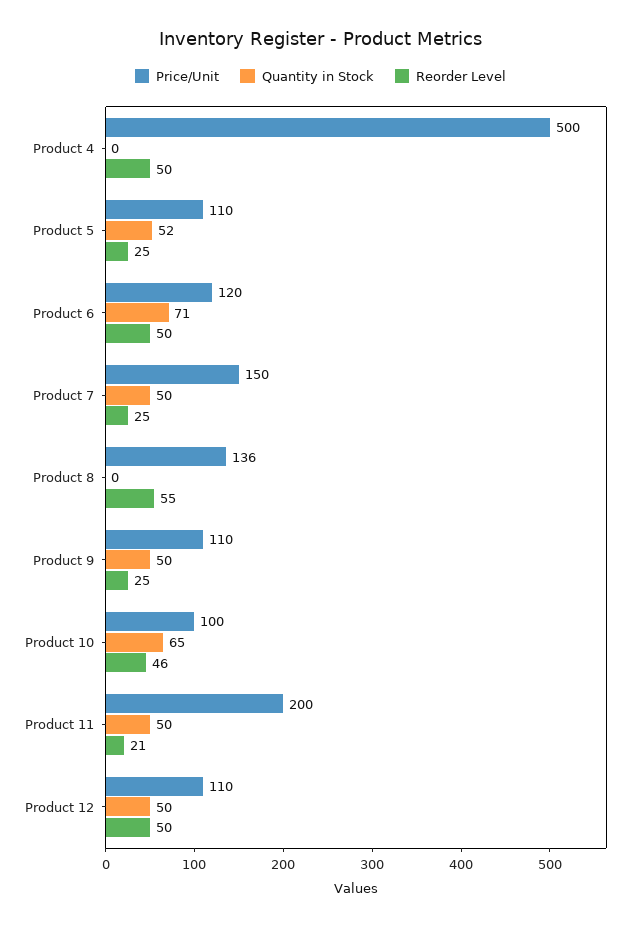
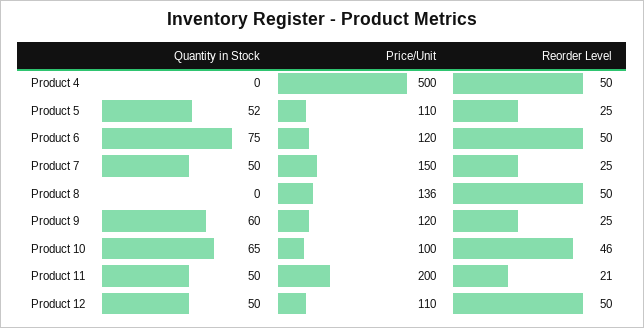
  {
    "Price/Unit": {
      "Product 4": 500,
      "Product 5": 110,
      "Product 6": 120,
      "Product 7": 150,
      "Product 8": 136,
-     "Product 9": 110,
+     "Product 9": 120,
      "Product 10": 100,
      "Product 11": 200,
      "Product 12": 110
    },
    "Quantity in Stock": {
      "Product 4": 0,
      "Product 5": 52,
-     "Product 6": 71,
+     "Product 6": 75,
      "Product 7": 50,
      "Product 8": 0,
-     "Product 9": 50,
+     "Product 9": 60,
      "Product 10": 65,
      "Product 11": 50,
      "Product 12": 50
    },
    "Reorder Level": {
      "Product 4": 50,
      "Product 5": 25,
      "Product 6": 50,
      "Product 7": 25,
-     "Product 8": 55,
+     "Product 8": 50,
      "Product 9": 25,
      "Product 10": 46,
      "Product 11": 21,
      "Product 12": 50
    }
  }

